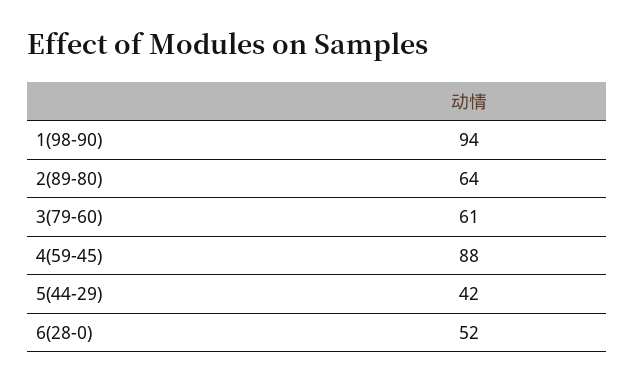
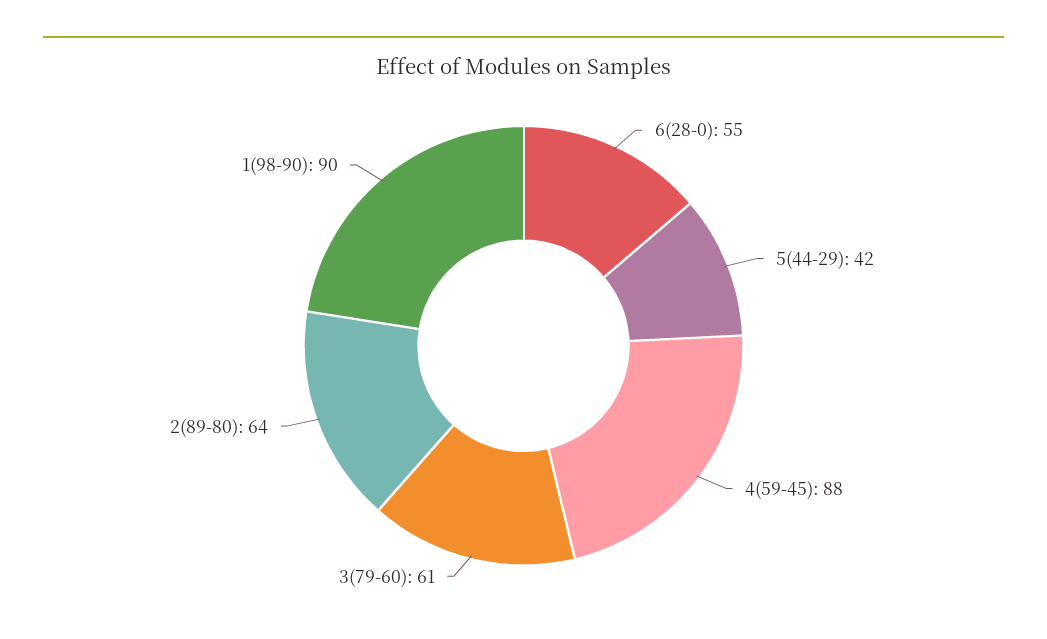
  {
-   "1(98-90)": 94,
+   "1(98-90)": 90,
    "2(89-80)": 64,
    "3(79-60)": 61,
    "4(59-45)": 88,
    "5(44-29)": 42,
-   "6(28-0)": 52
+   "6(28-0)": 55
  }

